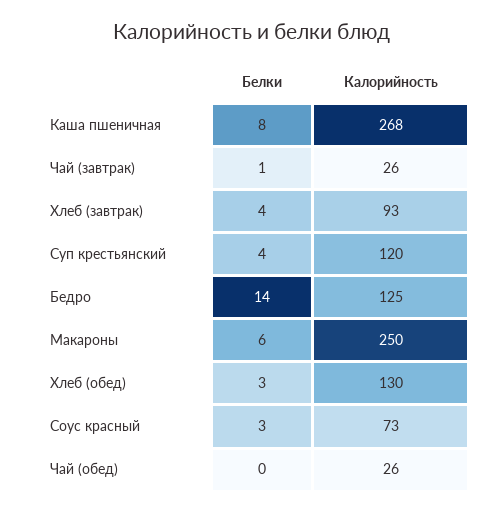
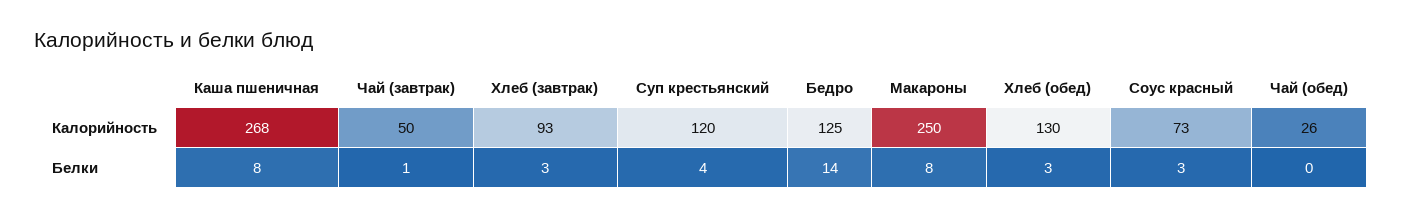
  {
    "Белки": {
      "Каша пшеничная": 8,
      "Чай (завтрак)": 1,
-     "Хлеб (завтрак)": 4,
+     "Хлеб (завтрак)": 3,
      "Суп крестьянский": 4,
      "Бедро": 14,
-     "Макароны": 6,
+     "Макароны": 8,
      "Хлеб (обед)": 3,
      "Соус красный": 3,
      "Чай (обед)": 0
    },
    "Калорийность": {
      "Каша пшеничная": 268,
-     "Чай (завтрак)": 26,
+     "Чай (завтрак)": 50,
      "Хлеб (завтрак)": 93,
      "Суп крестьянский": 120,
      "Бедро": 125,
      "Макароны": 250,
      "Хлеб (обед)": 130,
      "Соус красный": 73,
      "Чай (обед)": 26
    }
  }

